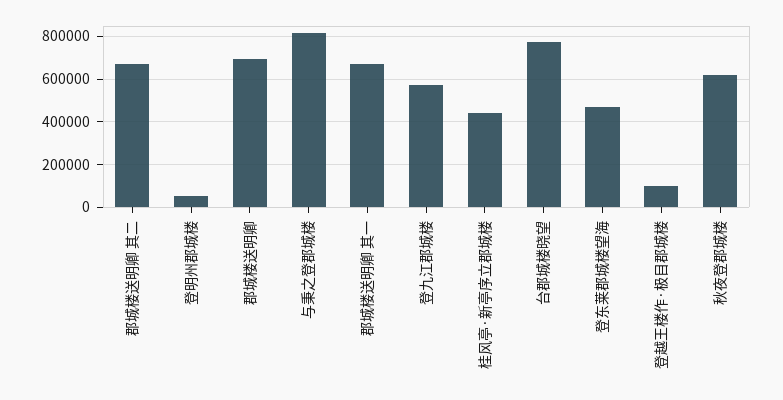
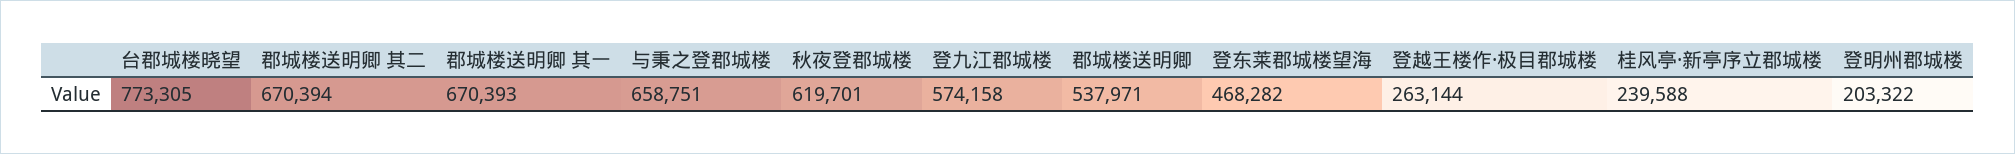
  {
    "郡城楼送明卿 其二": 670394,
-   "登明州郡城楼": 50000,
+   "登明州郡城楼": 203322,
-   "郡城楼送明卿": 700000,
+   "郡城楼送明卿": 537971,
-   "与秉之登郡城楼": 800000,
+   "与秉之登郡城楼": 658751,
    "郡城楼送明卿 其一": 670393,
    "登九江郡城楼": 574158,
-   "桂风亭·新亭序立郡城楼": 450000,
+   "桂风亭·新亭序立郡城楼": 239588,
    "台郡城楼晓望": 773305,
    "登东莱郡城楼望海": 468282,
-   "登越王楼作·极目郡城楼": 100000,
+   "登越王楼作·极目郡城楼": 263144,
    "秋夜登郡城楼": 619701
  }

